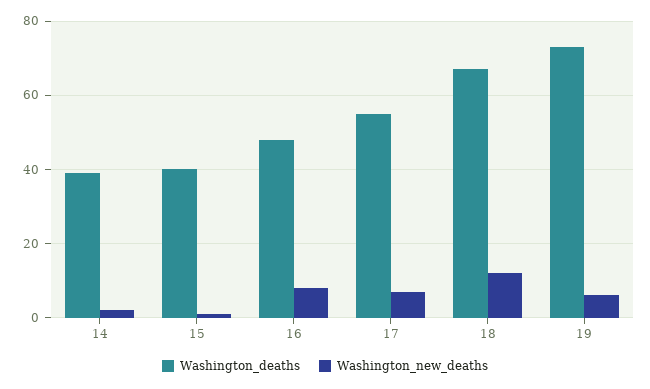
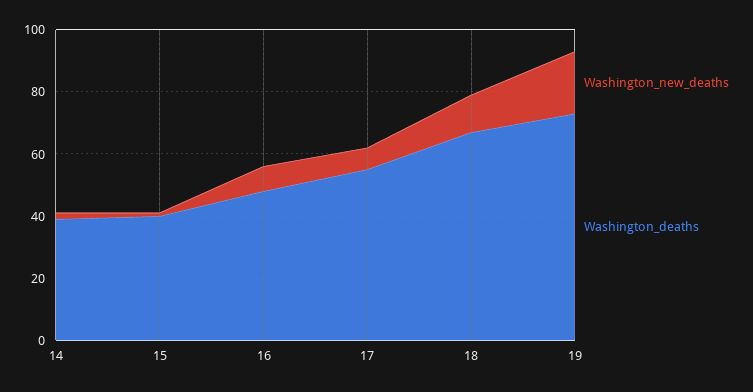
  {
    "Washington_deaths": {
      "14": 40,
      "15": 40,
      "16": 50,
      "17": 55,
      "18": 65,
      "19": 75
    },
    "Washington_new_deaths": {
      "14": 0,
      "15": 0,
      "16": 10,
      "17": 5,
      "18": 10,
-     "19": 5
+     "19": 20
    }
  }

